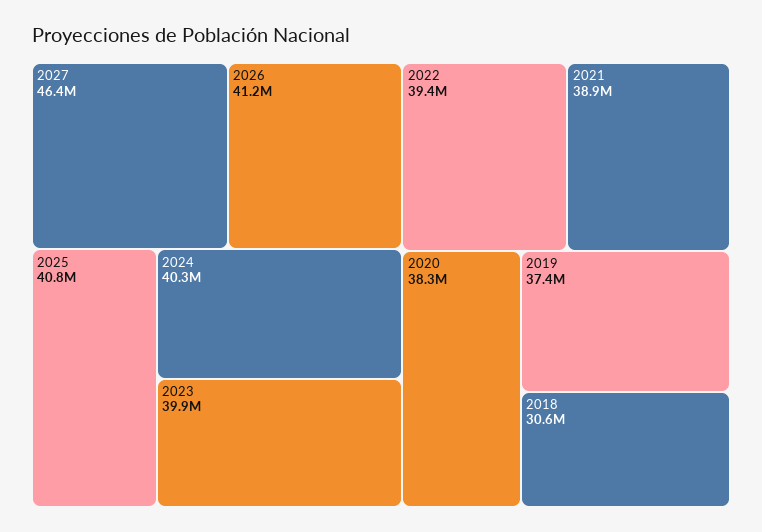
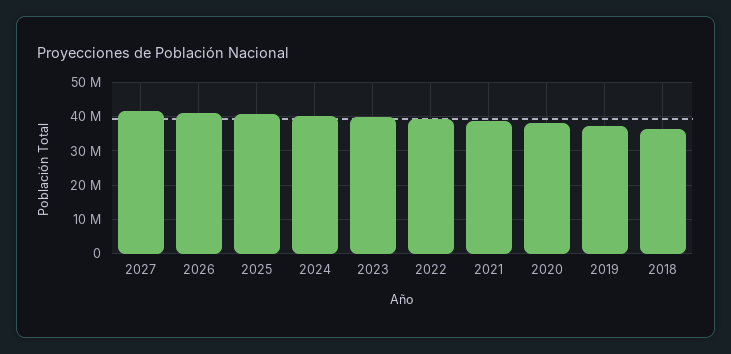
  {
-   "2027": 46400000,
+   "2027": 42000000,
    "2026": 41200000,
    "2025": 40800000,
    "2024": 40300000,
    "2023": 39900000,
    "2022": 39400000,
    "2021": 38900000,
    "2020": 38300000,
    "2019": 37400000,
-   "2018": 30600000
+   "2018": 36000000
  }

